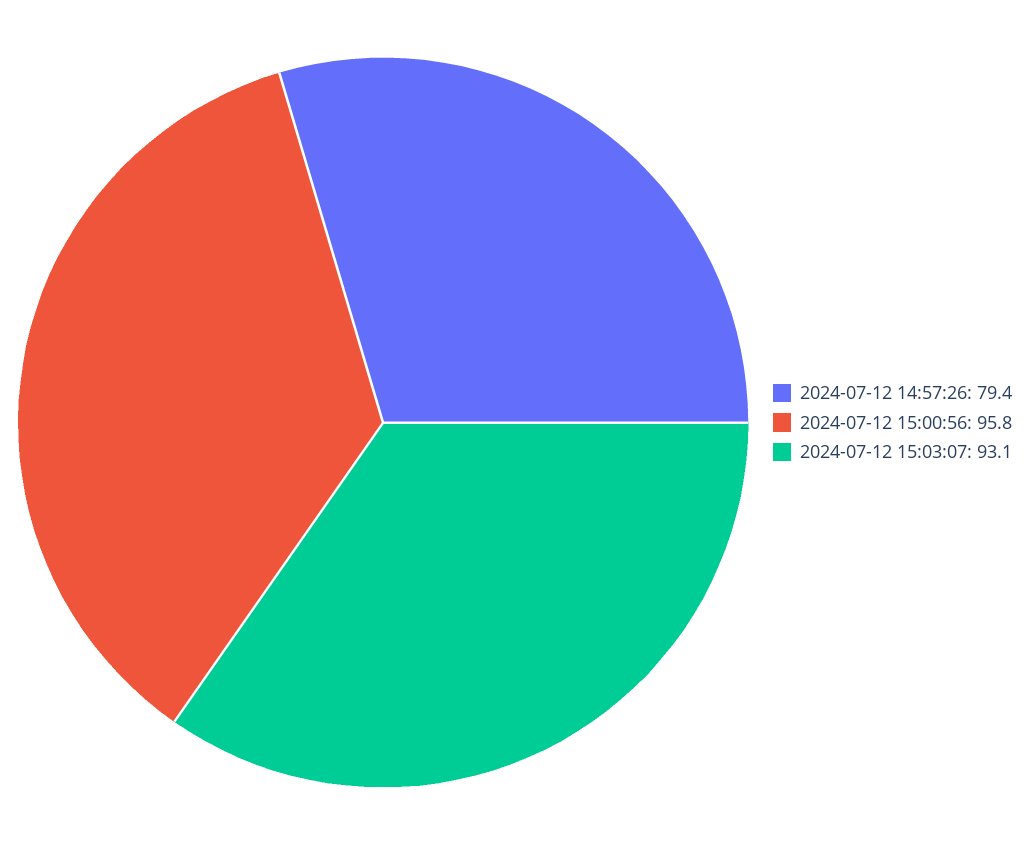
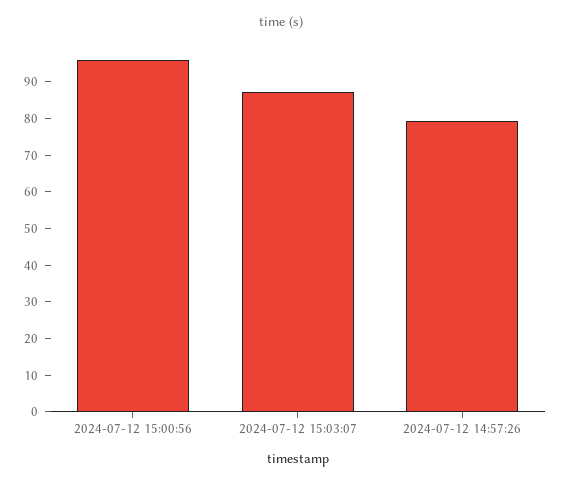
  {
    "2024-07-12 14:57:26": 79.4,
    "2024-07-12 15:00:56": 95.8,
-   "2024-07-12 15:03:07": 93.1
+   "2024-07-12 15:03:07": 87.5
  }

